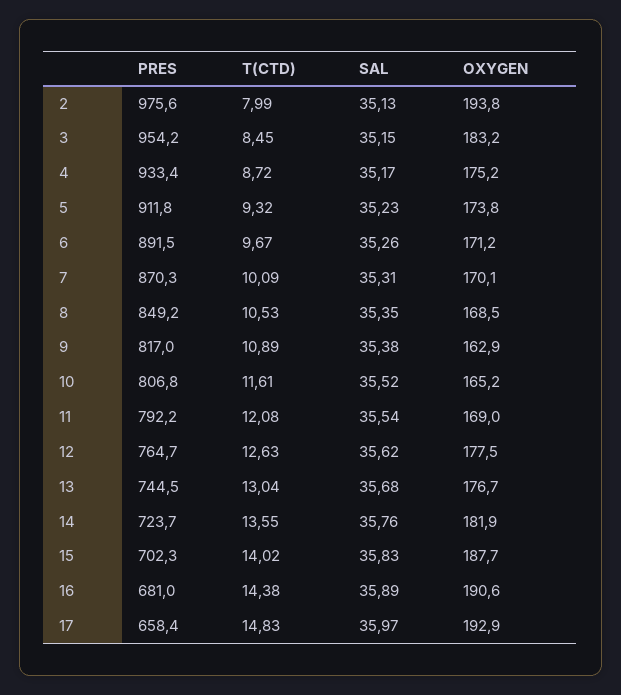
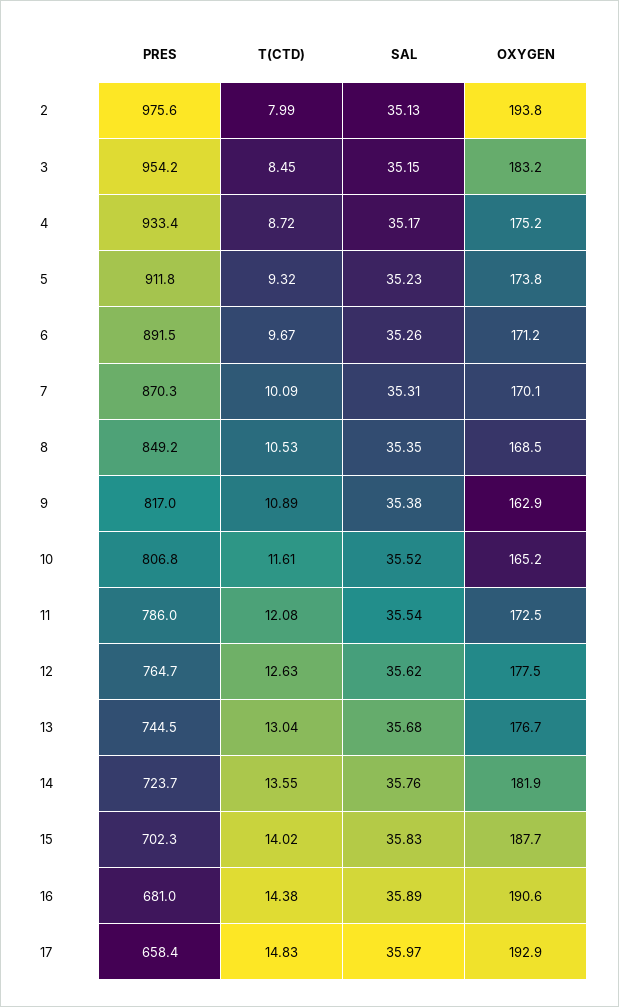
  {
    "PRES": {
      "2": 975.6,
      "3": 954.2,
      "4": 933.4,
      "5": 911.8,
      "6": 891.5,
      "7": 870.3,
      "8": 849.2,
      "9": 817,
      "10": 806.8,
-     "11": 792.2,
+     "11": 786,
      "12": 764.7,
      "13": 744.5,
      "14": 723.7,
      "15": 702.3,
      "16": 681,
      "17": 658.4
    },
    "T(CTD)": {
      "2": 7.99,
      "3": 8.45,
      "4": 8.72,
      "5": 9.32,
      "6": 9.67,
      "7": 10.09,
      "8": 10.53,
      "9": 10.89,
      "10": 11.61,
      "11": 12.08,
      "12": 12.63,
      "13": 13.04,
      "14": 13.55,
      "15": 14.02,
      "16": 14.38,
      "17": 14.83
    },
    "SAL": {
      "2": 35.13,
      "3": 35.15,
      "4": 35.17,
      "5": 35.23,
      "6": 35.26,
      "7": 35.31,
      "8": 35.35,
      "9": 35.38,
      "10": 35.52,
      "11": 35.54,
      "12": 35.62,
      "13": 35.68,
      "14": 35.76,
      "15": 35.83,
      "16": 35.89,
      "17": 35.97
    },
    "OXYGEN": {
      "2": 193.8,
      "3": 183.2,
      "4": 175.2,
      "5": 173.8,
      "6": 171.2,
      "7": 170.1,
      "8": 168.5,
      "9": 162.9,
      "10": 165.2,
-     "11": 169,
+     "11": 172.5,
      "12": 177.5,
      "13": 176.7,
      "14": 181.9,
      "15": 187.7,
      "16": 190.6,
      "17": 192.9
    }
  }

